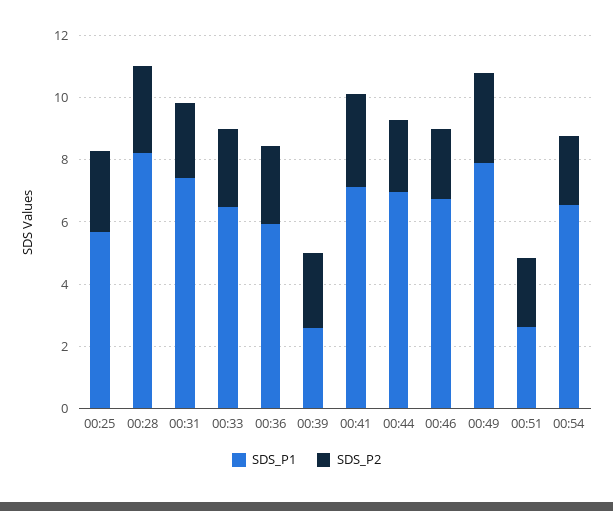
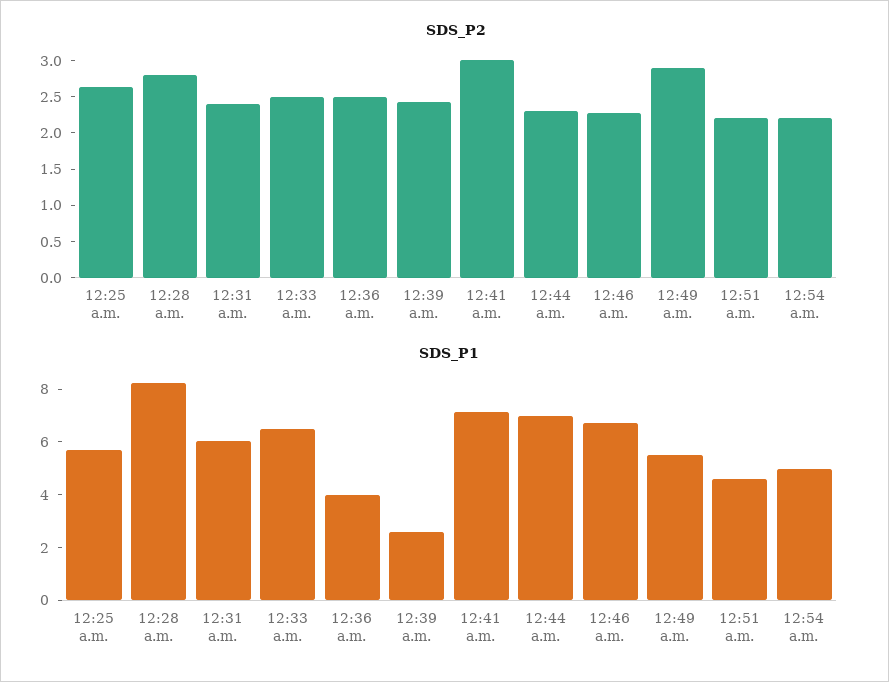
  {
    "SDS_P1": {
      "00:25": 5.5,
      "00:28": 8,
-     "00:31": 7.5,
+     "00:31": 6,
      "00:33": 6.5,
-     "00:36": 6,
+     "00:36": 4,
      "00:39": 2.5,
      "00:41": 7,
      "00:44": 7,
      "00:46": 6.5,
-     "00:49": 8,
+     "00:49": 5.5,
-     "00:51": 2.5,
+     "00:51": 4.5,
-     "00:54": 6.5
+     "00:54": 5
    },
    "SDS_P2": {
      "00:25": 2.75,
      "00:28": 2.75,
      "00:31": 2.5,
      "00:33": 2.5,
      "00:36": 2.5,
      "00:39": 2.5,
      "00:41": 3,
      "00:44": 2.25,
      "00:46": 2.25,
      "00:49": 3,
      "00:51": 2.25,
      "00:54": 2.25
    }
  }

